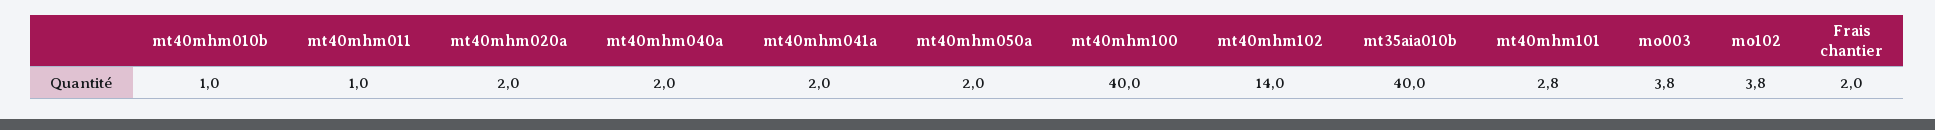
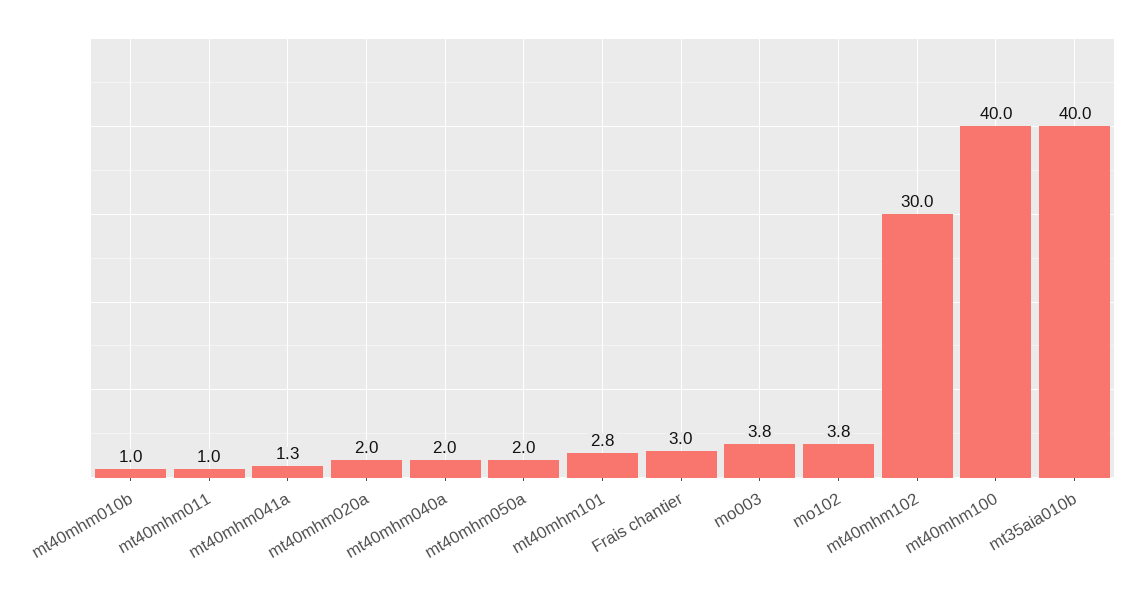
  {
    "mt40mhm010b": 1,
    "mt40mhm011": 1,
    "mt40mhm020a": 2,
    "mt40mhm040a": 2,
-   "mt40mhm041a": 2,
+   "mt40mhm041a": 1.3,
    "mt40mhm050a": 2,
    "mt40mhm100": 40,
-   "mt40mhm102": 14,
+   "mt40mhm102": 30,
    "mt35aia010b": 40,
    "mt40mhm101": 2.8,
    "mo003": 3.8,
    "mo102": 3.8,
-   "Frais chantier": 2
+   "Frais chantier": 3
  }

